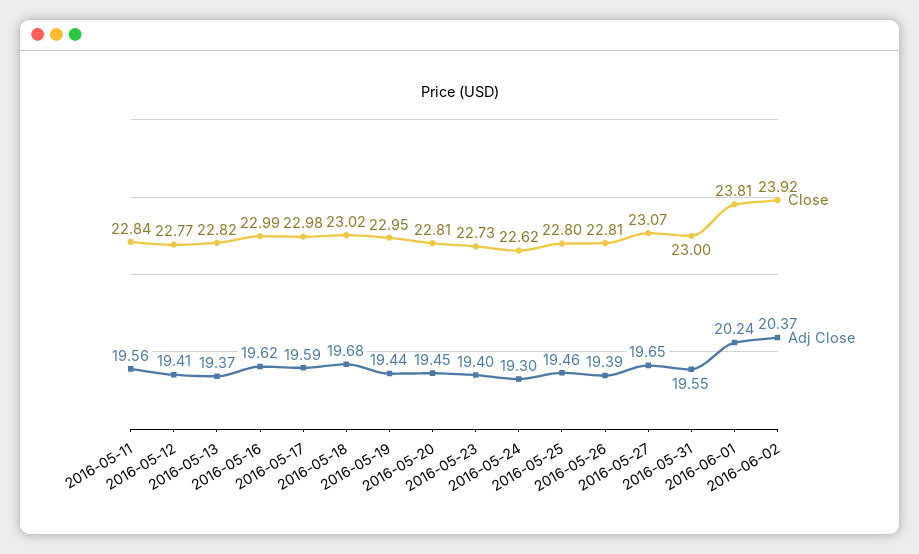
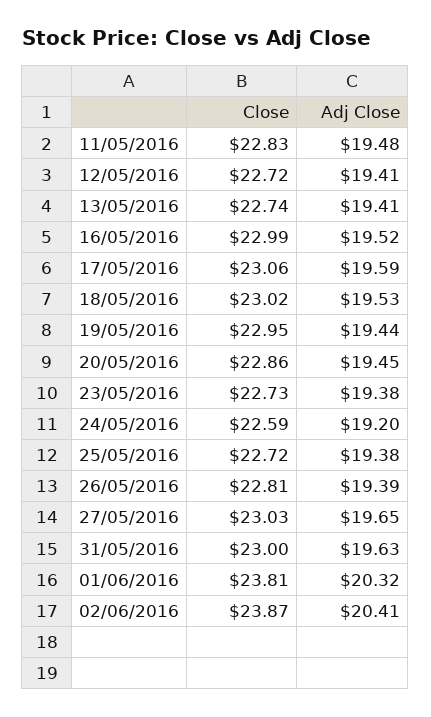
  {
    "Close": {
-     "2016-05-11": 22.84,
+     "2016-05-11": 22.83,
-     "2016-05-12": 22.77,
+     "2016-05-12": 22.72,
-     "2016-05-13": 22.82,
+     "2016-05-13": 22.74,
      "2016-05-16": 22.99,
-     "2016-05-17": 22.98,
+     "2016-05-17": 23.06,
      "2016-05-18": 23.02,
      "2016-05-19": 22.95,
-     "2016-05-20": 22.81,
+     "2016-05-20": 22.86,
      "2016-05-23": 22.73,
-     "2016-05-24": 22.62,
+     "2016-05-24": 22.59,
-     "2016-05-25": 22.8,
+     "2016-05-25": 22.72,
      "2016-05-26": 22.81,
-     "2016-05-27": 23.07,
+     "2016-05-27": 23.03,
      "2016-05-31": 23,
      "2016-06-01": 23.81,
-     "2016-06-02": 23.92
+     "2016-06-02": 23.87
    },
    "Adj Close": {
-     "2016-05-11": 19.56,
+     "2016-05-11": 19.48,
      "2016-05-12": 19.41,
-     "2016-05-13": 19.37,
+     "2016-05-13": 19.41,
-     "2016-05-16": 19.62,
+     "2016-05-16": 19.52,
      "2016-05-17": 19.59,
-     "2016-05-18": 19.68,
+     "2016-05-18": 19.53,
      "2016-05-19": 19.44,
      "2016-05-20": 19.45,
-     "2016-05-23": 19.4,
+     "2016-05-23": 19.38,
-     "2016-05-24": 19.3,
+     "2016-05-24": 19.2,
-     "2016-05-25": 19.46,
+     "2016-05-25": 19.38,
      "2016-05-26": 19.39,
      "2016-05-27": 19.65,
-     "2016-05-31": 19.55,
+     "2016-05-31": 19.63,
-     "2016-06-01": 20.24,
+     "2016-06-01": 20.32,
-     "2016-06-02": 20.37
+     "2016-06-02": 20.41
    }
  }

